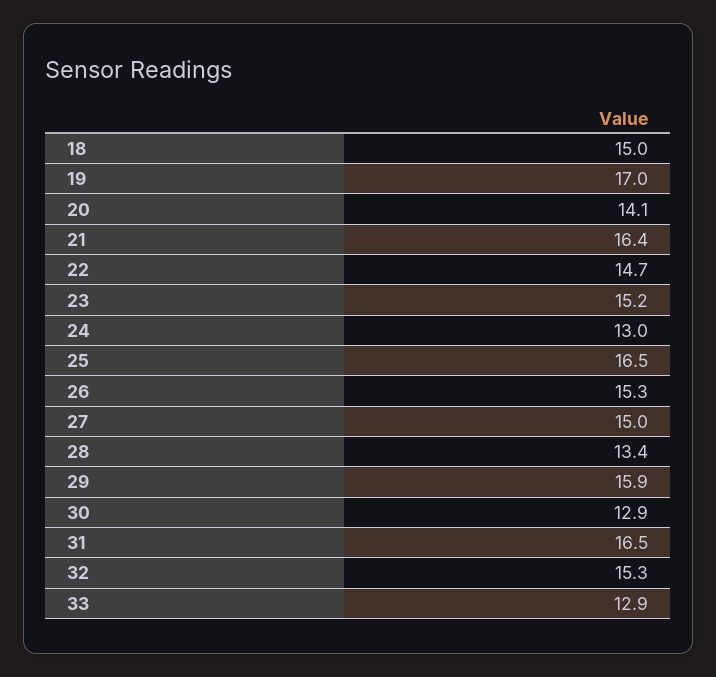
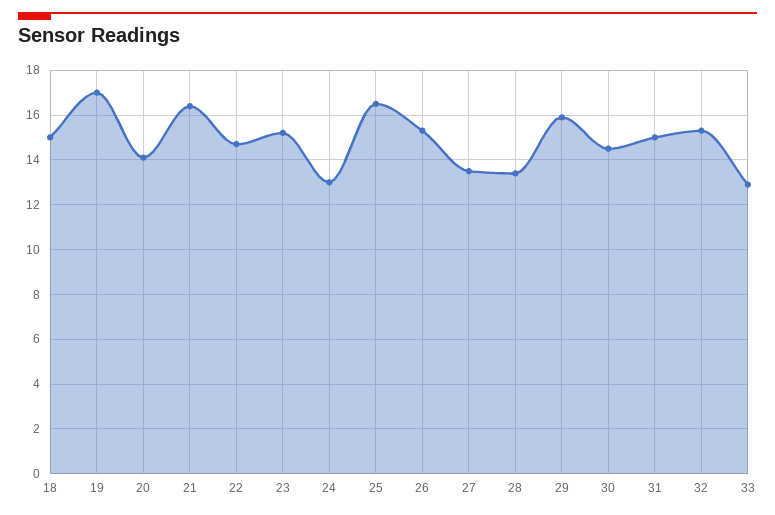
  {
    "18": 15,
    "19": 17,
    "20": 14.1,
    "21": 16.4,
    "22": 14.7,
    "23": 15.2,
    "24": 13,
    "25": 16.5,
    "26": 15.3,
-   "27": 15,
+   "27": 13.5,
    "28": 13.4,
    "29": 15.9,
-   "30": 12.9,
+   "30": 14.5,
-   "31": 16.5,
+   "31": 15,
    "32": 15.3,
    "33": 12.9
  }

